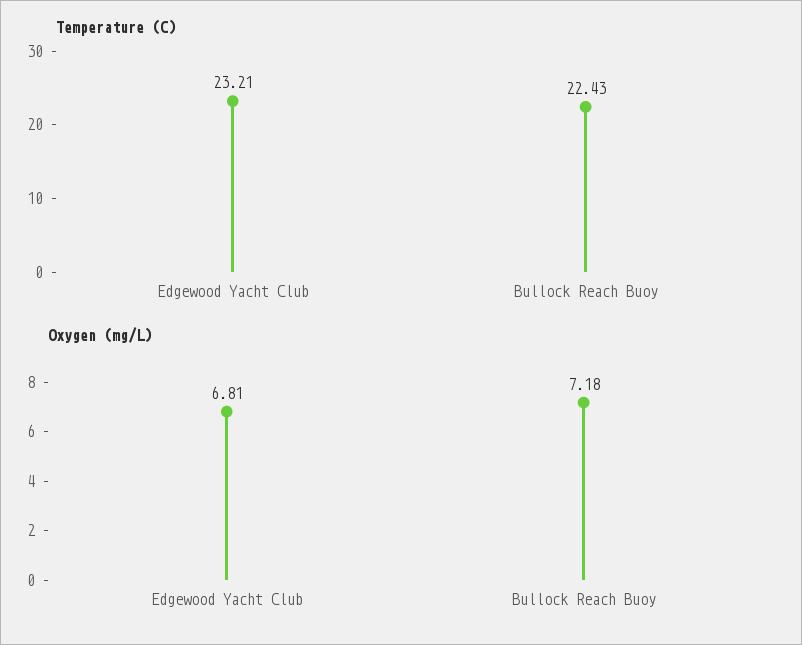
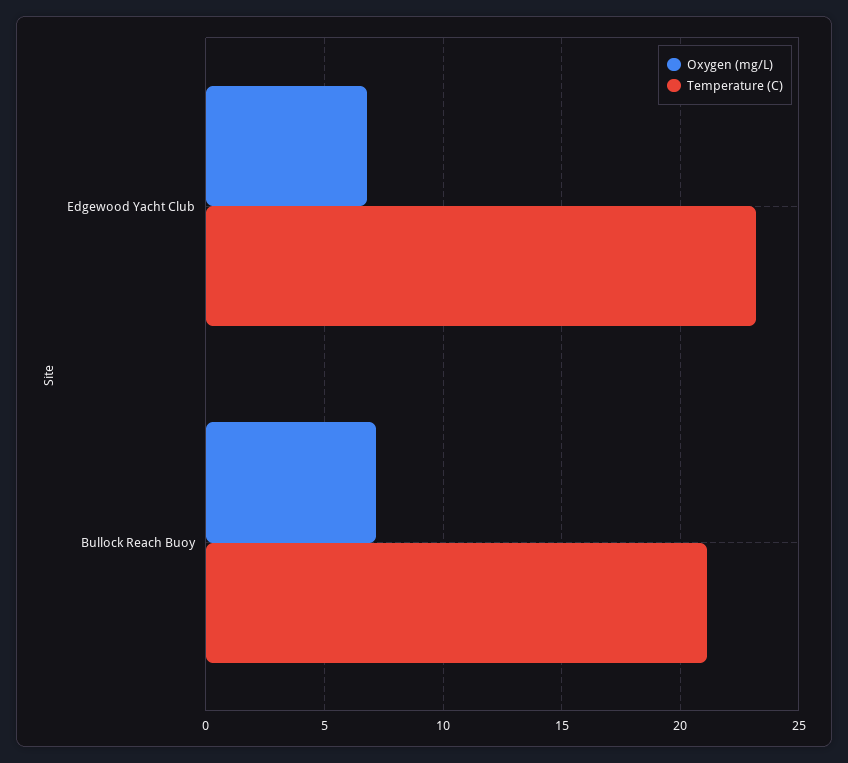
  {
    "Temperature (C)": {
      "Edgewood Yacht Club": 23.21,
-     "Bullock Reach Buoy": 22.43
+     "Bullock Reach Buoy": 21
    },
    "Oxygen (mg/L)": {
      "Edgewood Yacht Club": 6.81,
      "Bullock Reach Buoy": 7.18
    }
  }

